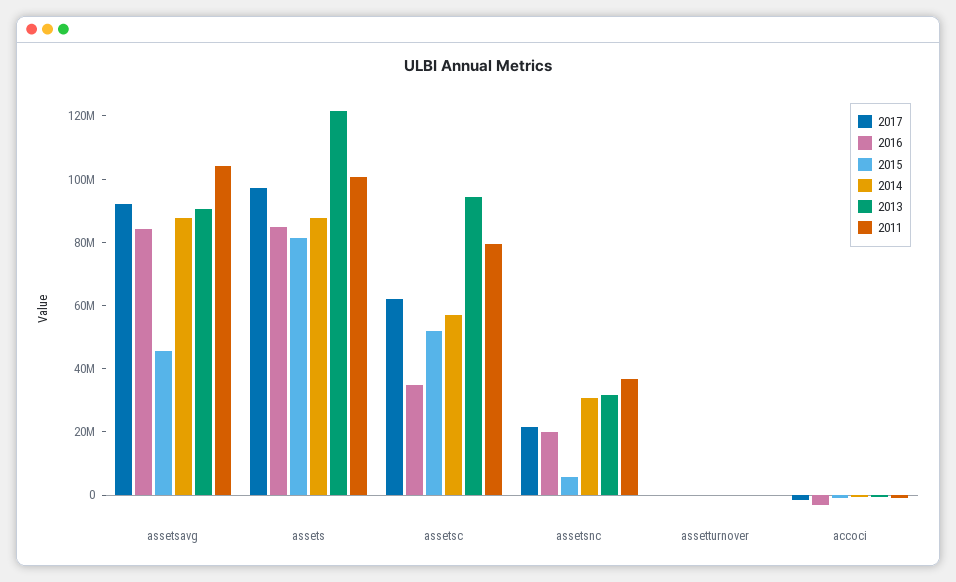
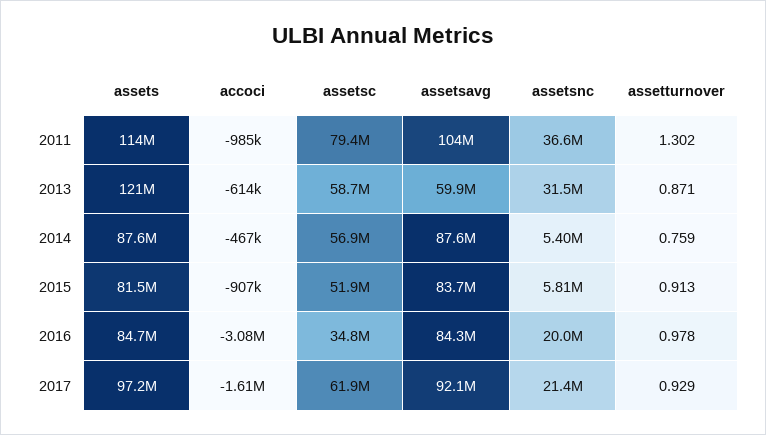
  {
    "2017": {
      "assetsavg": 92100000,
      "assets": 97200000,
      "assetsc": 61900000,
      "assetsnc": 21400000,
      "assetturnover": 0.929,
      "accoci": -1610000
    },
    "2016": {
      "assetsavg": 84300000,
      "assets": 84700000,
      "assetsc": 34800000,
      "assetsnc": 20000000,
      "assetturnover": 0.978,
      "accoci": -3080000
    },
    "2015": {
-     "assetsavg": 45000000,
+     "assetsavg": 83700000,
      "assets": 81500000,
      "assetsc": 51900000,
      "assetsnc": 5810000,
      "assetturnover": 0.913,
      "accoci": -907000
    },
    "2014": {
      "assetsavg": 87600000,
      "assets": 87600000,
      "assetsc": 56900000,
-     "assetsnc": 30000000,
+     "assetsnc": 5400000,
      "assetturnover": 0.759,
      "accoci": -467000
    },
    "2013": {
-     "assetsavg": 90000000,
+     "assetsavg": 59900000,
      "assets": 121000000,
-     "assetsc": 95000000,
+     "assetsc": 58700000,
      "assetsnc": 31500000,
      "assetturnover": 0.871,
      "accoci": -614000
    },
    "2011": {
      "assetsavg": 104000000,
-     "assets": 100000000,
+     "assets": 114000000,
      "assetsc": 79400000,
      "assetsnc": 36600000,
      "assetturnover": 1.302,
      "accoci": -985000
    }
  }

